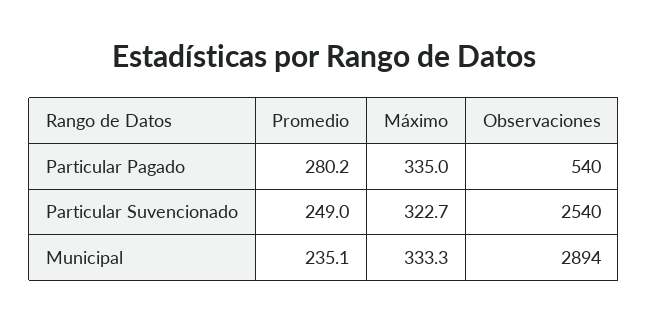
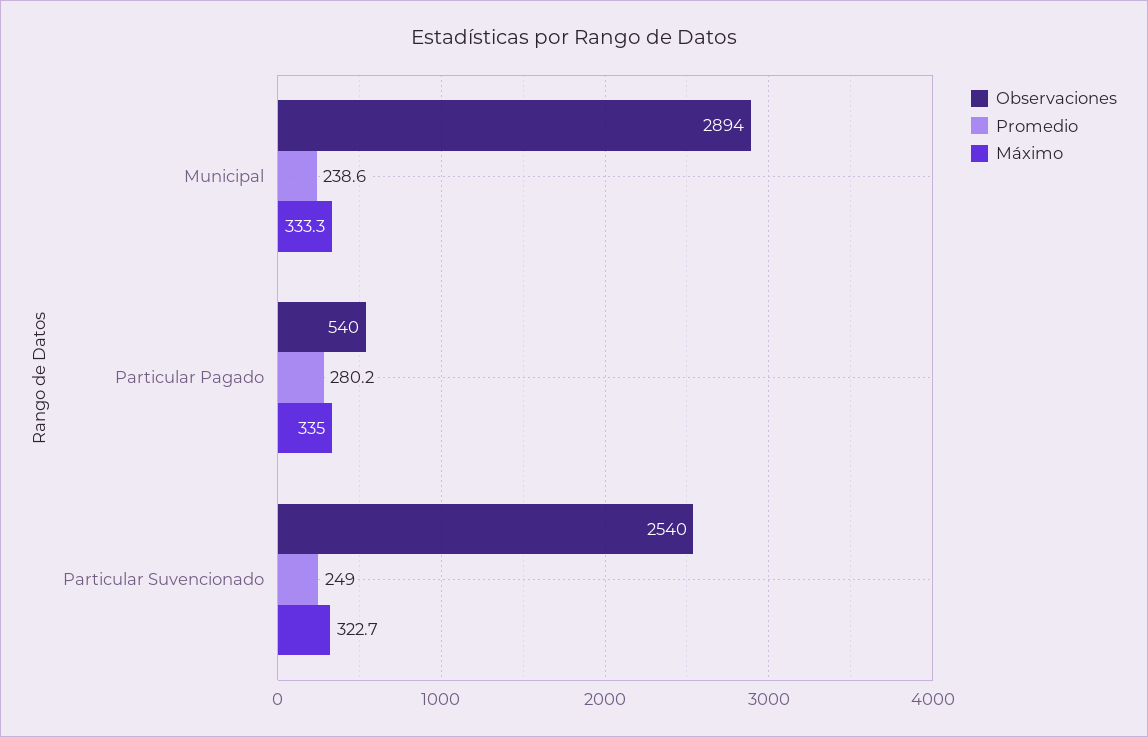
  {
    "Promedio": {
      "Particular Pagado": 280.2,
      "Particular Suvencionado": 249,
-     "Municipal": 235.1
+     "Municipal": 238.6
    },
    "Máximo": {
      "Particular Pagado": 335,
      "Particular Suvencionado": 322.7,
      "Municipal": 333.3
    },
    "Observaciones": {
      "Particular Pagado": 540,
      "Particular Suvencionado": 2540,
      "Municipal": 2894
    }
  }

